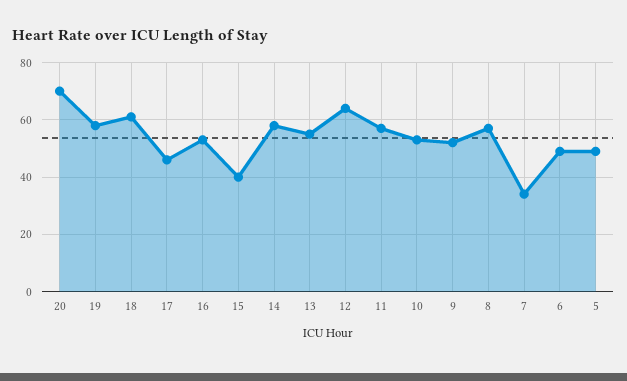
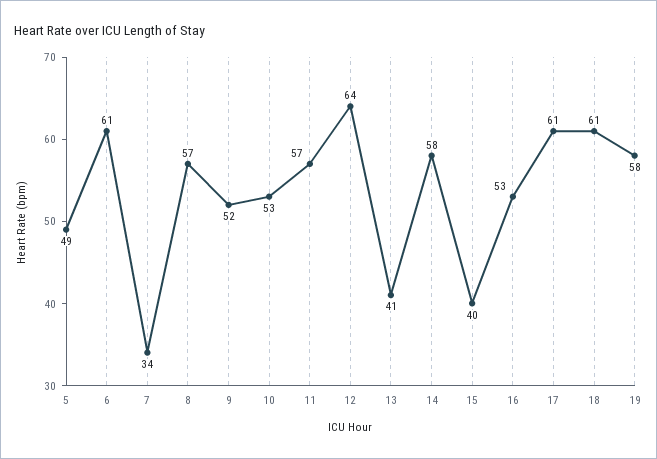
  {
-   "20": 70,
    "19": 58,
    "18": 61,
-   "17": 45,
+   "17": 61,
    "16": 53,
    "15": 40,
    "14": 58,
-   "13": 55,
+   "13": 41,
    "12": 64,
    "11": 57,
    "10": 53,
    "9": 52,
    "8": 57,
    "7": 34,
-   "6": 50,
+   "6": 61,
    "5": 49
  }

